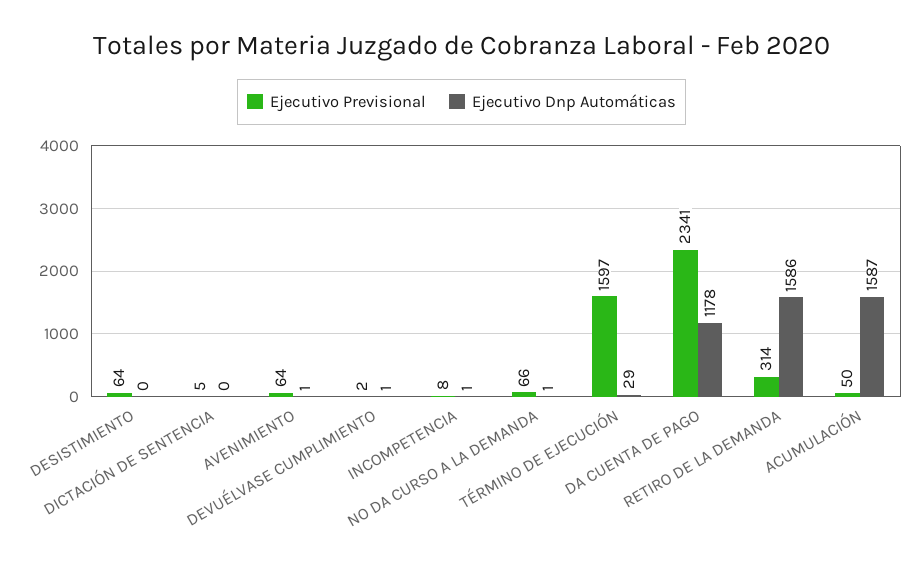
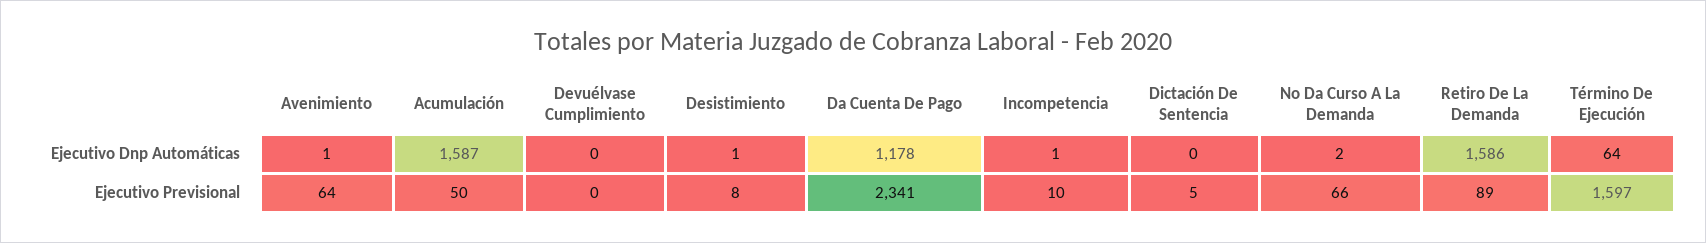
  {
    "Ejecutivo Previsional": {
-     "DESISTIMIENTO": 64,
+     "DESISTIMIENTO": 8,
      "DICTACIÓN DE SENTENCIA": 5,
      "AVENIMIENTO": 64,
-     "DEVUÉLVASE CUMPLIMIENTO": 2,
+     "DEVUÉLVASE CUMPLIMIENTO": 0,
-     "INCOMPETENCIA": 8,
+     "INCOMPETENCIA": 10,
      "NO DA CURSO A LA DEMANDA": 66,
      "TÉRMINO DE EJECUCIÓN": 1597,
      "DA CUENTA DE PAGO": 2341,
-     "RETIRO DE LA DEMANDA": 314,
+     "RETIRO DE LA DEMANDA": 89,
      "ACUMULACIÓN": 50
    },
    "Ejecutivo Dnp Automáticas": {
-     "DESISTIMIENTO": 0,
+     "DESISTIMIENTO": 1,
      "DICTACIÓN DE SENTENCIA": 0,
      "AVENIMIENTO": 1,
-     "DEVUÉLVASE CUMPLIMIENTO": 1,
+     "DEVUÉLVASE CUMPLIMIENTO": 0,
      "INCOMPETENCIA": 1,
-     "NO DA CURSO A LA DEMANDA": 1,
+     "NO DA CURSO A LA DEMANDA": 2,
-     "TÉRMINO DE EJECUCIÓN": 29,
+     "TÉRMINO DE EJECUCIÓN": 64,
      "DA CUENTA DE PAGO": 1178,
      "RETIRO DE LA DEMANDA": 1586,
      "ACUMULACIÓN": 1587
    }
  }

